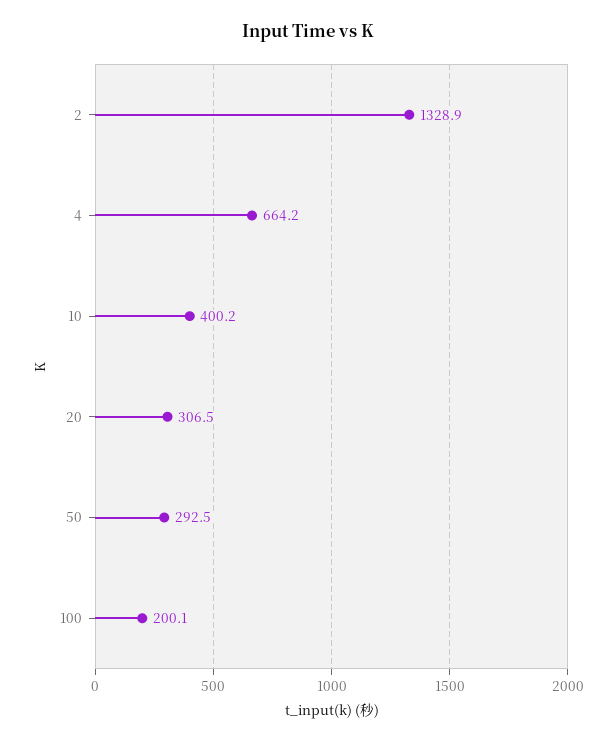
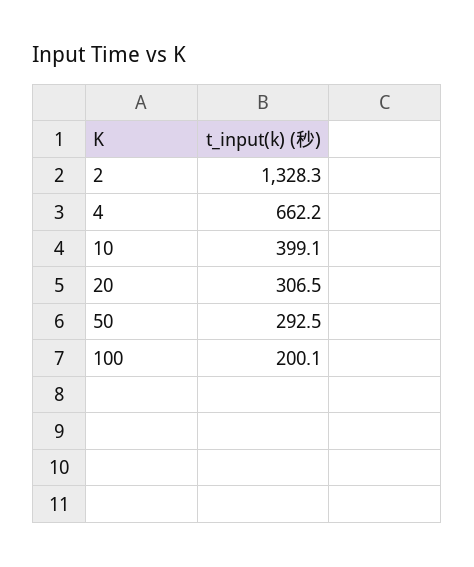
  {
-   "2": 1328.9,
+   "2": 1328.3,
-   "4": 664.2,
+   "4": 662.2,
-   "10": 400.2,
+   "10": 399.1,
    "20": 306.5,
    "50": 292.5,
    "100": 200.1
  }

